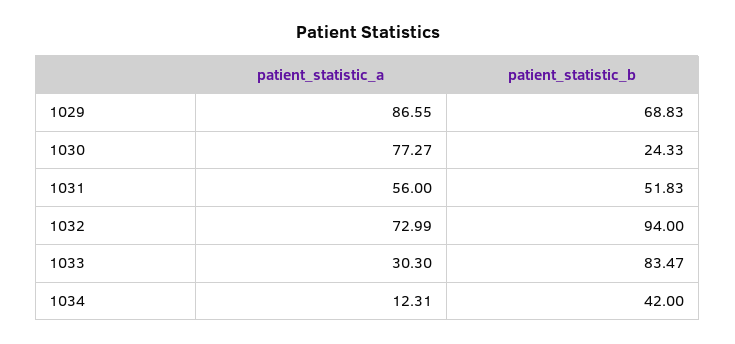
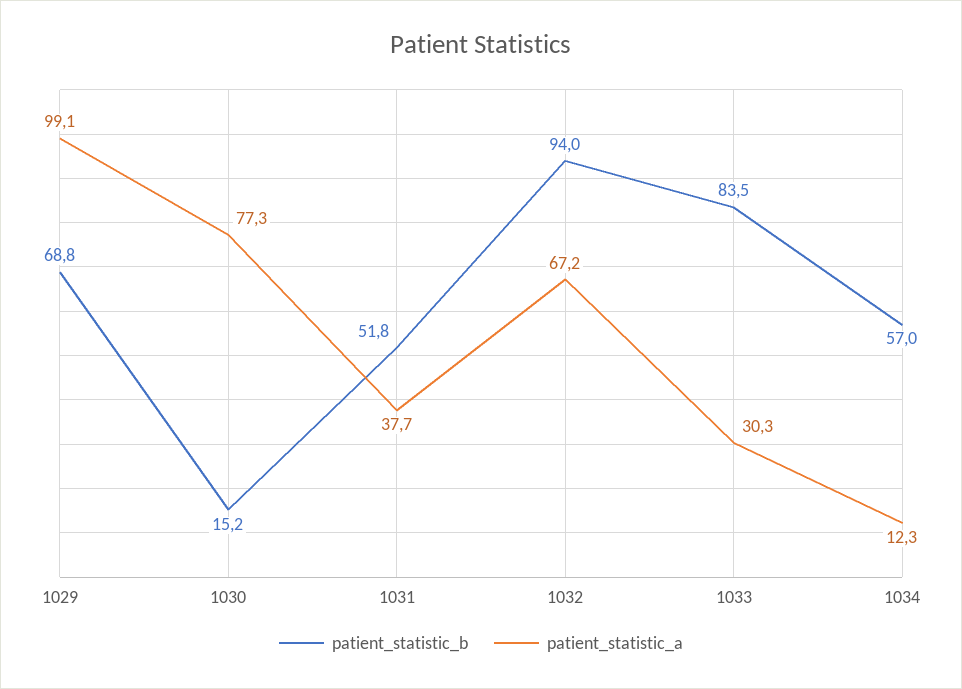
  {
    "patient_statistic_a": {
-     "1029": 86.55,
+     "1029": 99.1,
      "1030": 77.27,
-     "1031": 56,
+     "1031": 37.7,
-     "1032": 72.99,
+     "1032": 67.2,
      "1033": 30.3,
      "1034": 12.31
    },
    "patient_statistic_b": {
      "1029": 68.83,
-     "1030": 24.33,
+     "1030": 15.2,
      "1031": 51.83,
      "1032": 94,
      "1033": 83.47,
-     "1034": 42
+     "1034": 57
    }
  }

